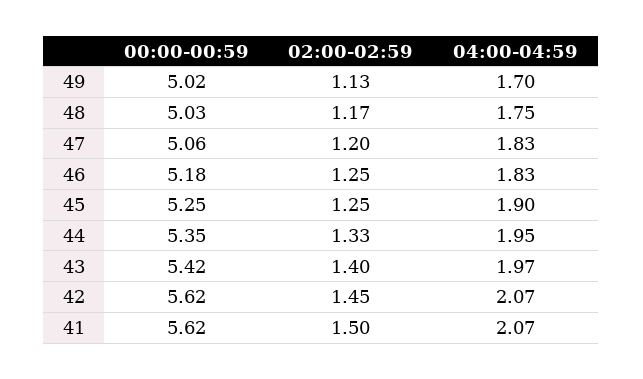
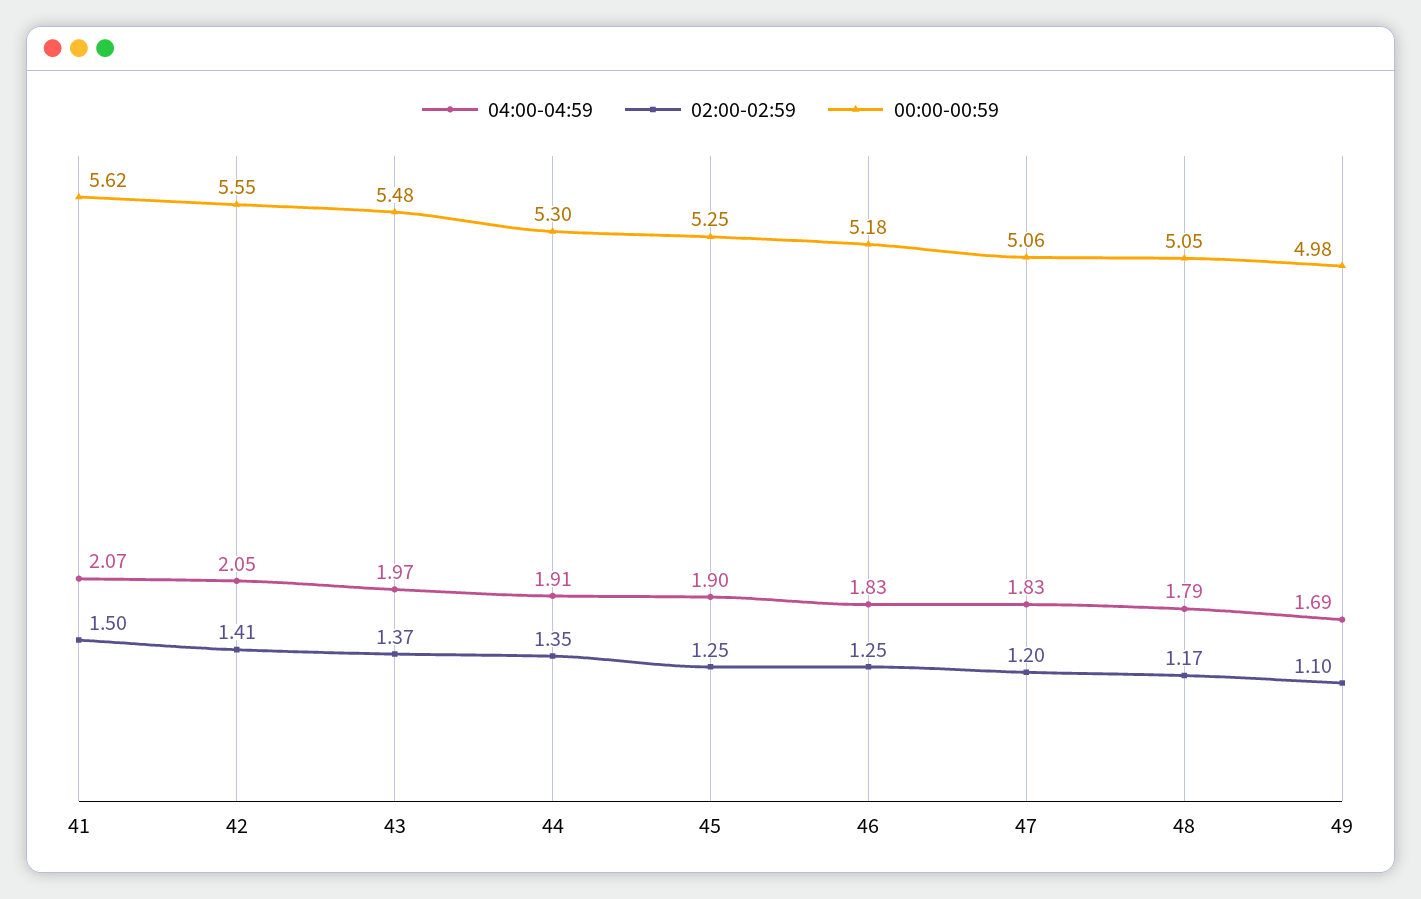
  {
    "00:00-00:59": {
-     "49": 5.02,
+     "49": 4.98,
-     "48": 5.03,
+     "48": 5.05,
      "47": 5.06,
      "46": 5.18,
      "45": 5.25,
-     "44": 5.35,
+     "44": 5.3,
-     "43": 5.42,
+     "43": 5.48,
-     "42": 5.62,
+     "42": 5.55,
      "41": 5.62
    },
    "02:00-02:59": {
-     "49": 1.13,
+     "49": 1.1,
      "48": 1.17,
      "47": 1.2,
      "46": 1.25,
      "45": 1.25,
-     "44": 1.33,
+     "44": 1.35,
-     "43": 1.4,
+     "43": 1.37,
-     "42": 1.45,
+     "42": 1.41,
      "41": 1.5
    },
    "04:00-04:59": {
-     "49": 1.7,
+     "49": 1.69,
-     "48": 1.75,
+     "48": 1.79,
      "47": 1.83,
      "46": 1.83,
      "45": 1.9,
-     "44": 1.95,
+     "44": 1.91,
      "43": 1.97,
-     "42": 2.07,
+     "42": 2.05,
      "41": 2.07
    }
  }

